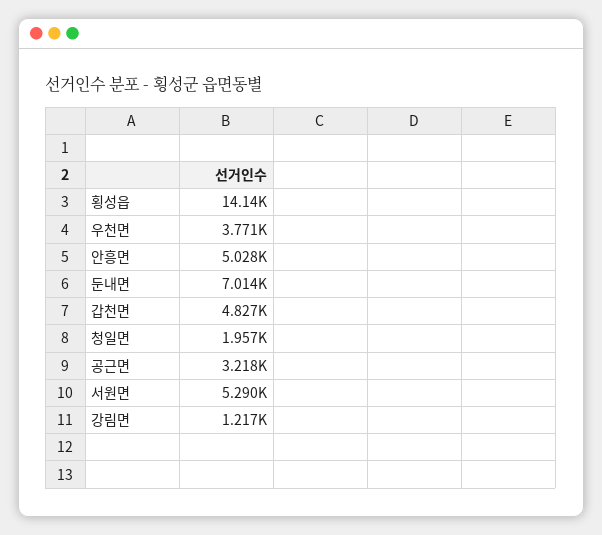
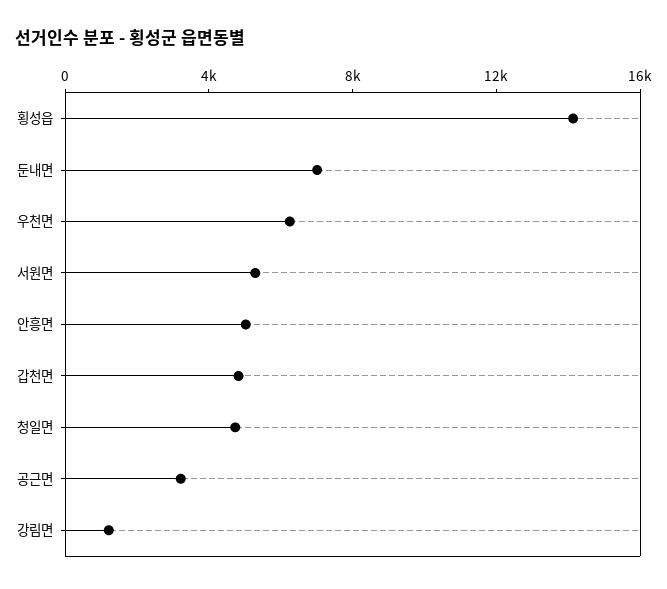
  {
    "횡성읍": 14140,
-   "우천면": 3771,
+   "우천면": 6000,
    "안흥면": 5028,
    "둔내면": 7014,
    "갑천면": 4827,
-   "청일면": 1957,
+   "청일면": 5000,
    "공근면": 3218,
    "서원면": 5290,
    "강림면": 1217
  }

